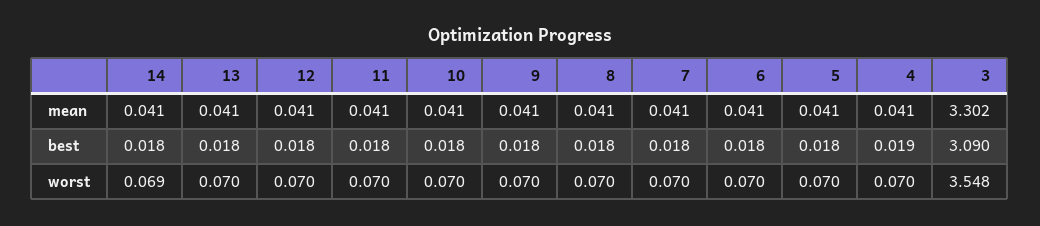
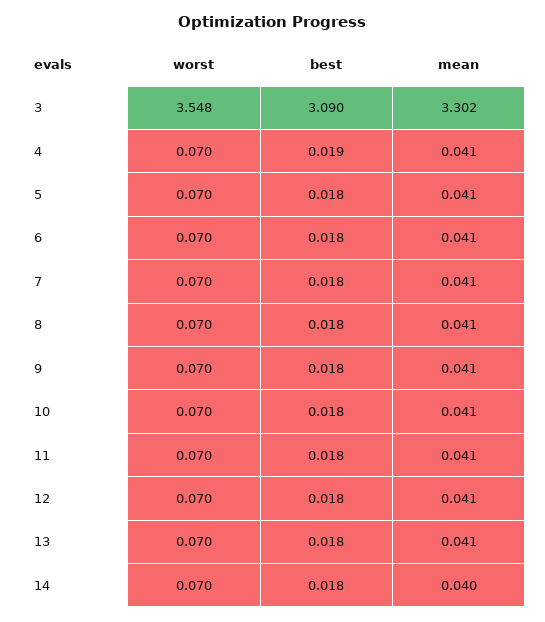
  {
    "14": {
-     "mean": 0.041,
+     "mean": 0.04,
      "best": 0.018,
-     "worst": 0.069
+     "worst": 0.07
    },
    "13": {
      "mean": 0.041,
      "best": 0.018,
      "worst": 0.07
    },
    "12": {
      "mean": 0.041,
      "best": 0.018,
      "worst": 0.07
    },
    "11": {
      "mean": 0.041,
      "best": 0.018,
      "worst": 0.07
    },
    "10": {
      "mean": 0.041,
      "best": 0.018,
      "worst": 0.07
    },
    "9": {
      "mean": 0.041,
      "best": 0.018,
      "worst": 0.07
    },
    "8": {
      "mean": 0.041,
      "best": 0.018,
      "worst": 0.07
    },
    "7": {
      "mean": 0.041,
      "best": 0.018,
      "worst": 0.07
    },
    "6": {
      "mean": 0.041,
      "best": 0.018,
      "worst": 0.07
    },
    "5": {
      "mean": 0.041,
      "best": 0.018,
      "worst": 0.07
    },
    "4": {
      "mean": 0.041,
      "best": 0.019,
      "worst": 0.07
    },
    "3": {
      "mean": 3.302,
      "best": 3.09,
      "worst": 3.548
    }
  }

